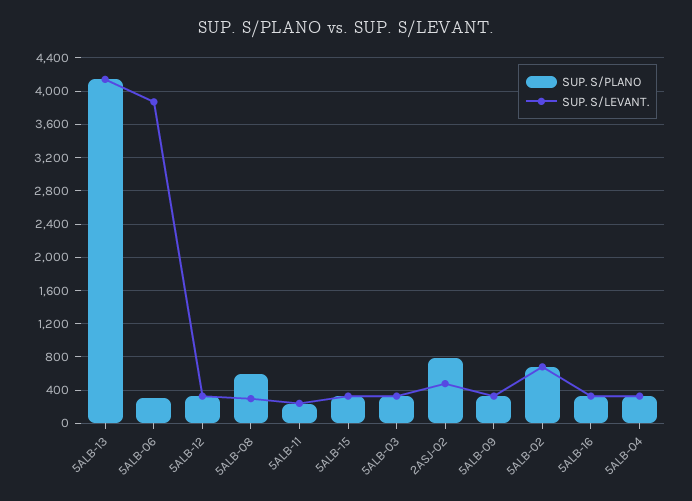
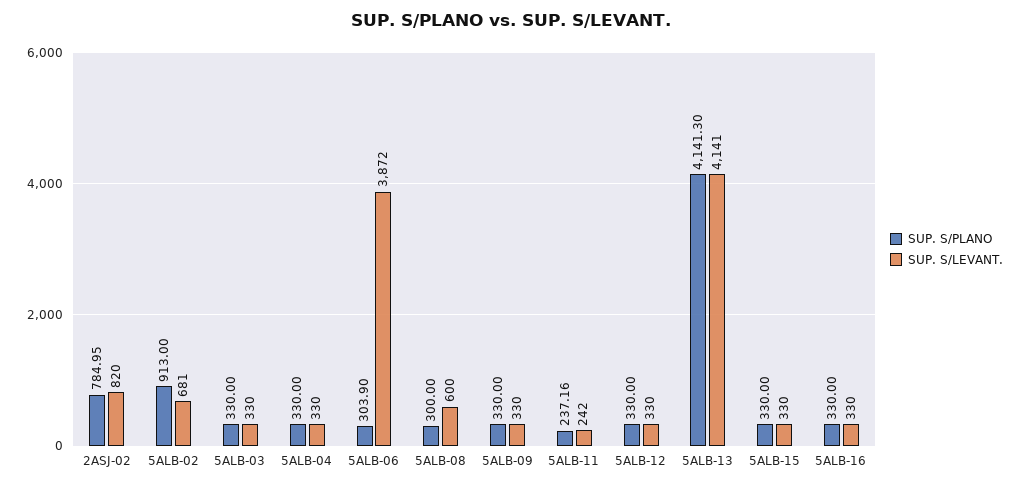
  {
    "SUP. S/PLANO": {
      "5ALB-13": 4141.3,
      "5ALB-06": 303.9,
      "5ALB-12": 330,
-     "5ALB-08": 600,
+     "5ALB-08": 300,
      "5ALB-11": 237.16,
      "5ALB-15": 330,
      "5ALB-03": 330,
      "2ASJ-02": 784.95,
      "5ALB-09": 330,
-     "5ALB-02": 700,
+     "5ALB-02": 913,
      "5ALB-16": 330,
      "5ALB-04": 330
    },
    "SUP. S/LEVANT.": {
      "5ALB-13": 4141,
      "5ALB-06": 3872,
      "5ALB-12": 330,
-     "5ALB-08": 300,
+     "5ALB-08": 600,
      "5ALB-11": 242,
      "5ALB-15": 330,
      "5ALB-03": 330,
-     "2ASJ-02": 500,
+     "2ASJ-02": 820,
      "5ALB-09": 330,
      "5ALB-02": 681,
      "5ALB-16": 330,
      "5ALB-04": 330
    }
  }

